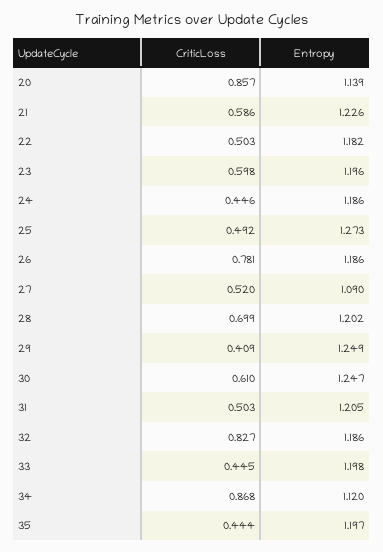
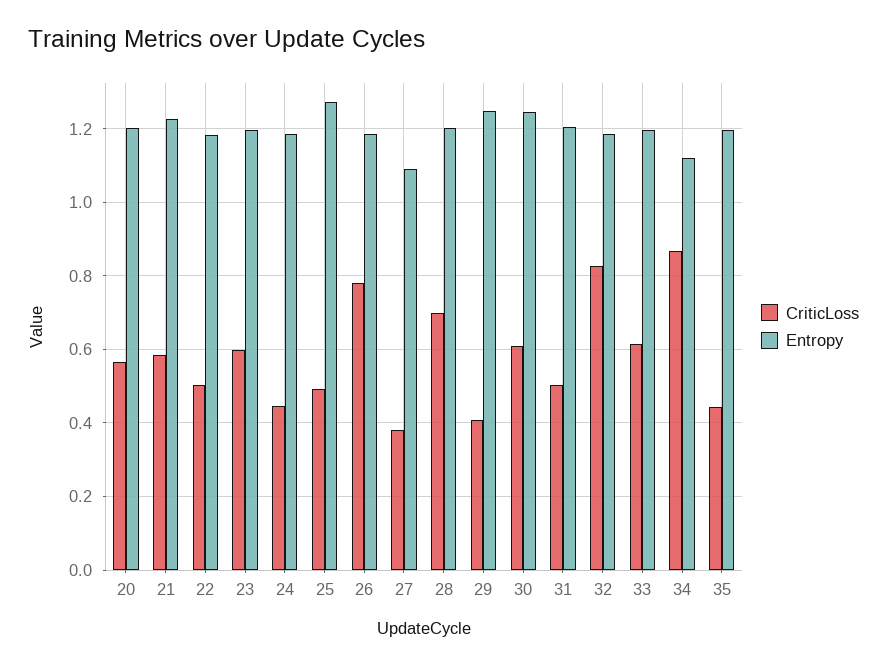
  {
    "CriticLoss": {
-     "20": 0.857,
+     "20": 0.56,
      "21": 0.586,
      "22": 0.503,
      "23": 0.598,
      "24": 0.446,
      "25": 0.492,
      "26": 0.781,
-     "27": 0.52,
+     "27": 0.38,
      "28": 0.699,
      "29": 0.409,
      "30": 0.61,
      "31": 0.503,
      "32": 0.827,
-     "33": 0.445,
+     "33": 0.62,
      "34": 0.868,
      "35": 0.444
    },
    "Entropy": {
-     "20": 1.139,
+     "20": 1.2,
      "21": 1.226,
      "22": 1.182,
      "23": 1.196,
      "24": 1.186,
      "25": 1.273,
      "26": 1.186,
      "27": 1.09,
      "28": 1.202,
      "29": 1.249,
      "30": 1.247,
      "31": 1.205,
      "32": 1.186,
      "33": 1.198,
      "34": 1.12,
      "35": 1.197
    }
  }

